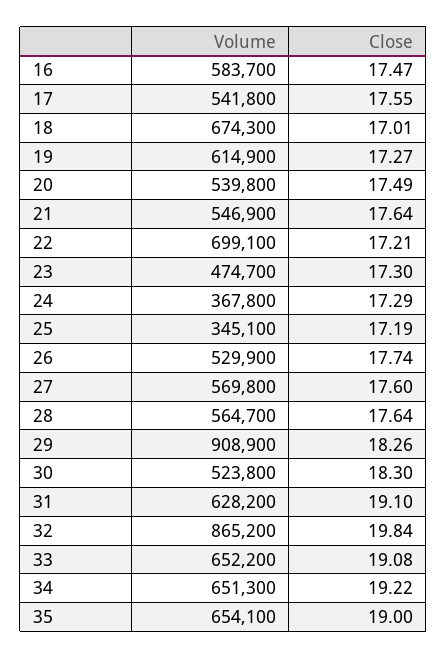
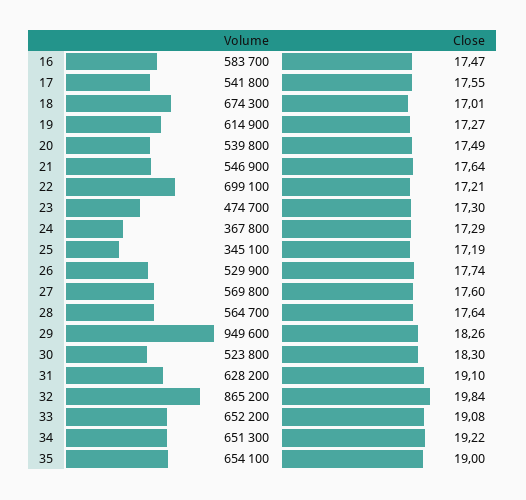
  {
    "Volume": {
      "16": 583700,
      "17": 541800,
      "18": 674300,
      "19": 614900,
      "20": 539800,
      "21": 546900,
      "22": 699100,
      "23": 474700,
      "24": 367800,
      "25": 345100,
      "26": 529900,
      "27": 569800,
      "28": 564700,
-     "29": 908900,
+     "29": 949600,
      "30": 523800,
      "31": 628200,
      "32": 865200,
      "33": 652200,
      "34": 651300,
      "35": 654100
    },
    "Close": {
      "16": 17.47,
      "17": 17.55,
      "18": 17.01,
      "19": 17.27,
      "20": 17.49,
      "21": 17.64,
      "22": 17.21,
      "23": 17.3,
      "24": 17.29,
      "25": 17.19,
      "26": 17.74,
      "27": 17.6,
      "28": 17.64,
      "29": 18.26,
      "30": 18.3,
      "31": 19.1,
      "32": 19.84,
      "33": 19.08,
      "34": 19.22,
      "35": 19
    }
  }

